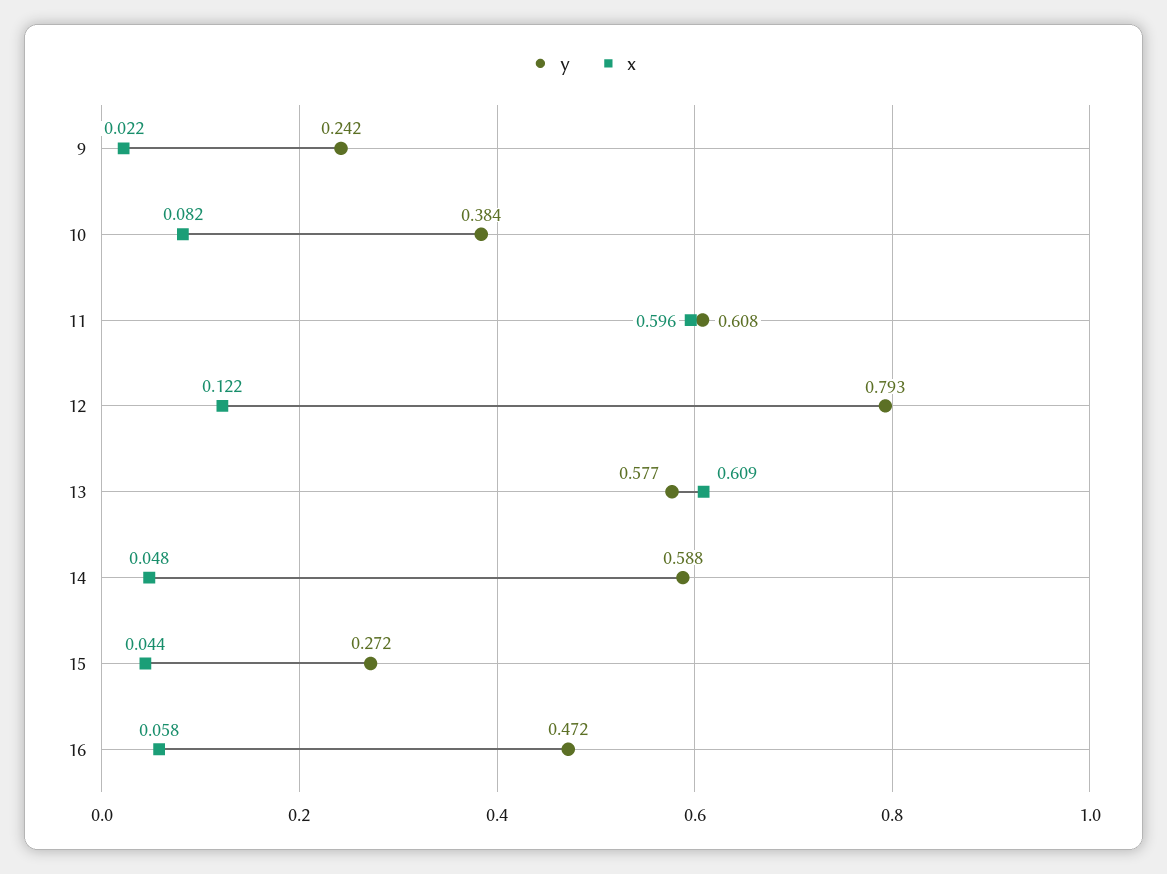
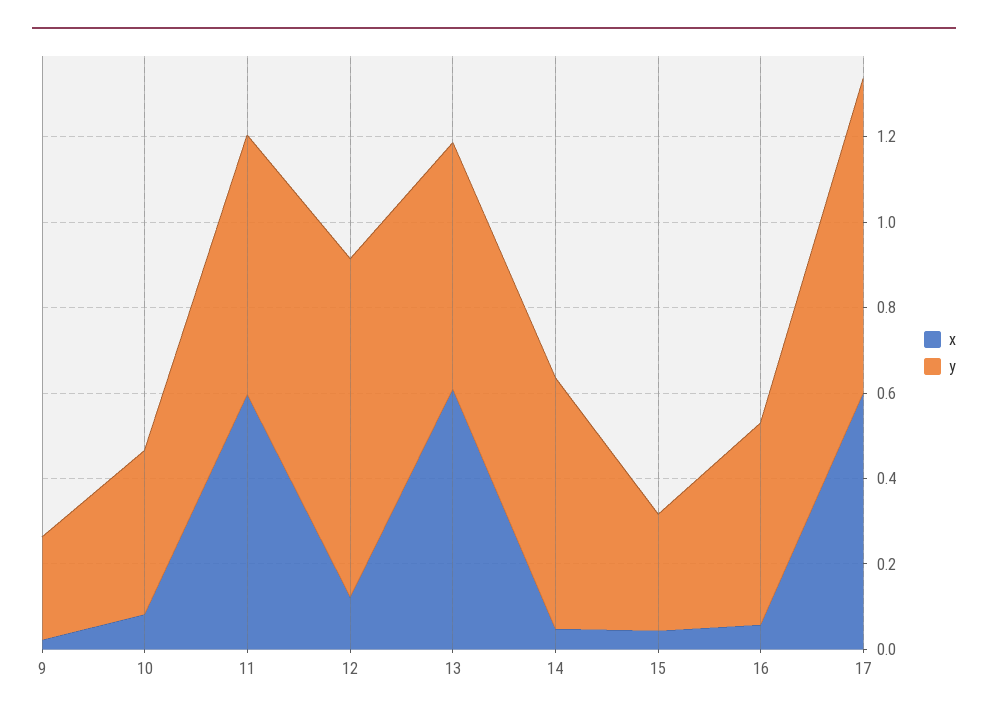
  {
    "y": {
      "9": 0.242,
      "10": 0.384,
      "11": 0.608,
      "12": 0.793,
      "13": 0.577,
      "14": 0.588,
      "15": 0.272,
-     "16": 0.472
+     "16": 0.472,
+     "17": 0.75
    },
    "x": {
      "9": 0.022,
      "10": 0.082,
      "11": 0.596,
      "12": 0.122,
      "13": 0.609,
      "14": 0.048,
      "15": 0.044,
-     "16": 0.058
+     "16": 0.058,
+     "17": 0.6
    }
  }

